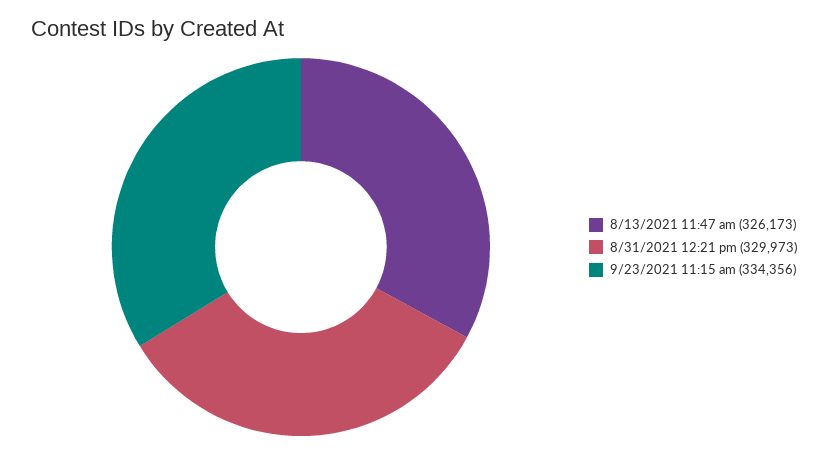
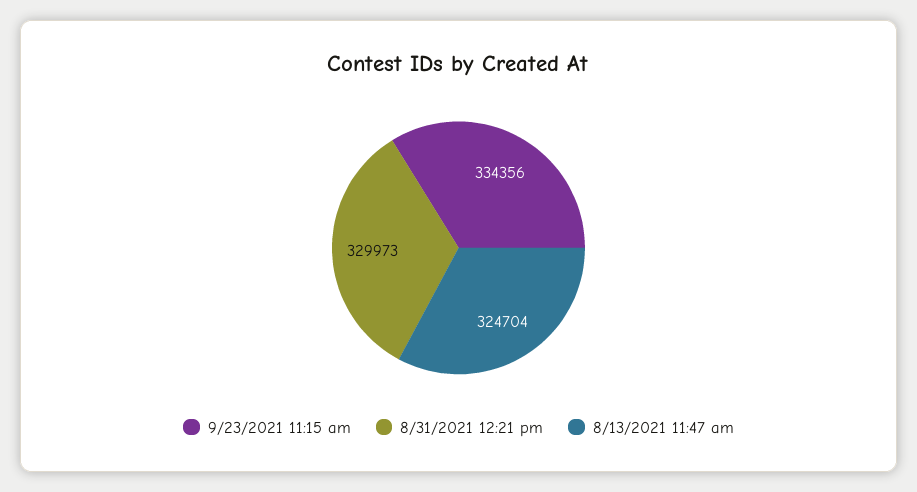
  {
-   "8/13/2021 11:47 am": 326173,
+   "8/13/2021 11:47 am": 324704,
    "8/31/2021 12:21 pm": 329973,
    "9/23/2021 11:15 am": 334356
  }

